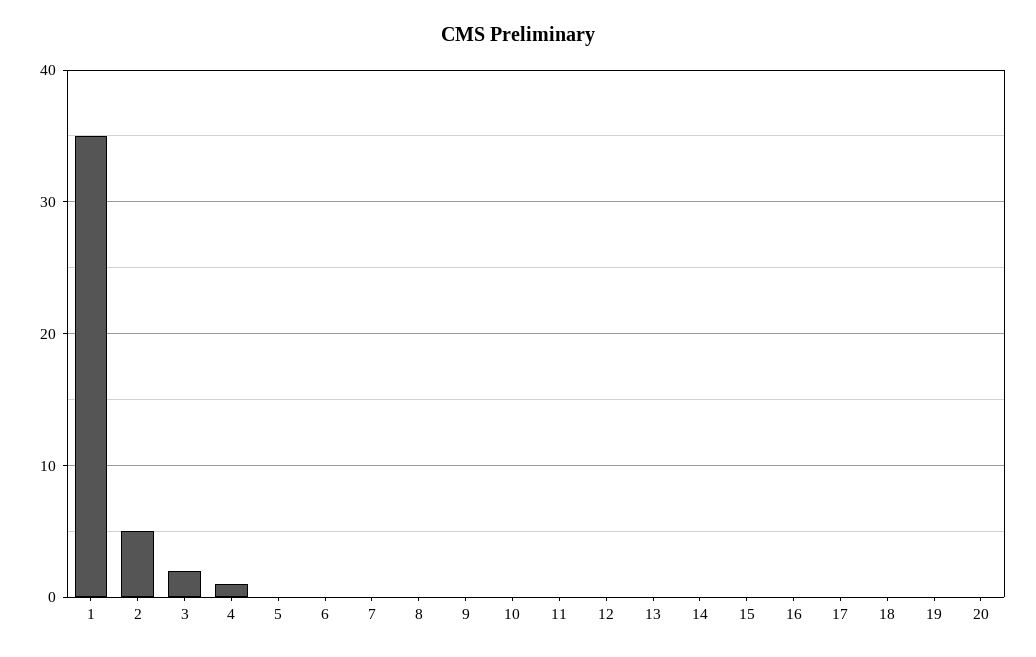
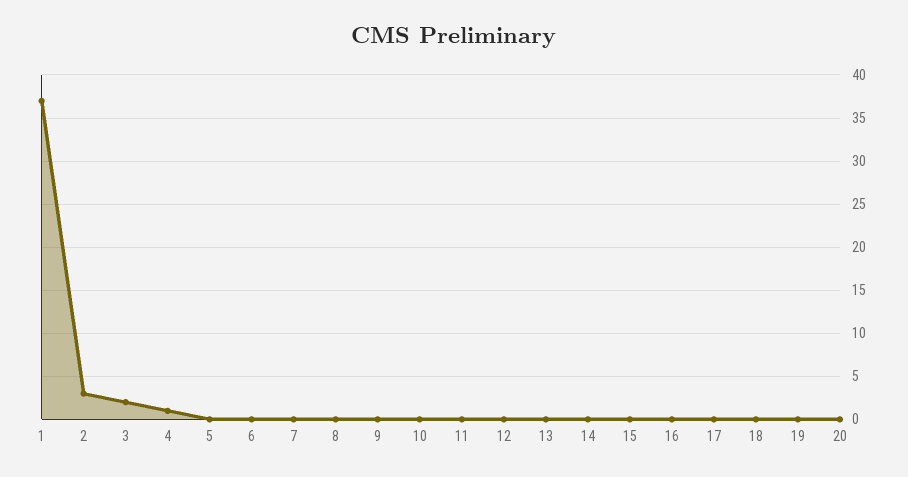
  {
-   "1": 35,
+   "1": 37,
-   "2": 5,
+   "2": 3,
    "3": 2,
    "4": 1,
    "5": 0,
    "6": 0,
    "7": 0,
    "8": 0,
    "9": 0,
    "10": 0,
    "11": 0,
    "12": 0,
    "13": 0,
    "14": 0,
    "15": 0,
    "16": 0,
    "17": 0,
    "18": 0,
    "19": 0,
    "20": 0
  }

